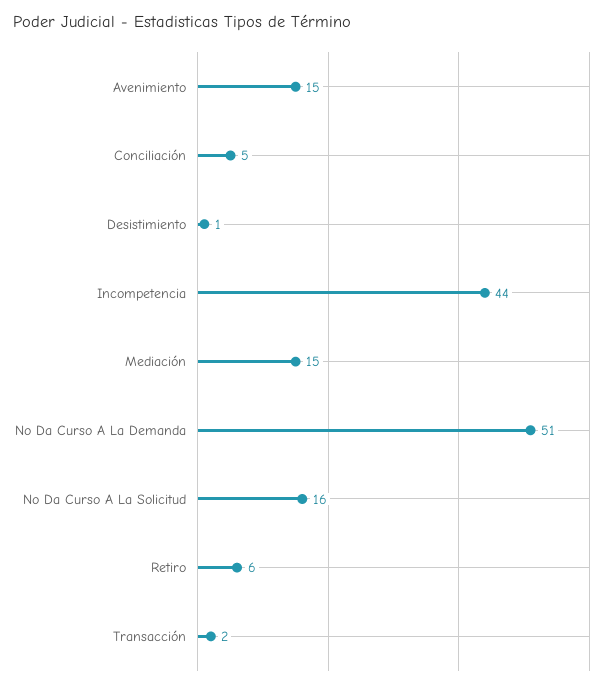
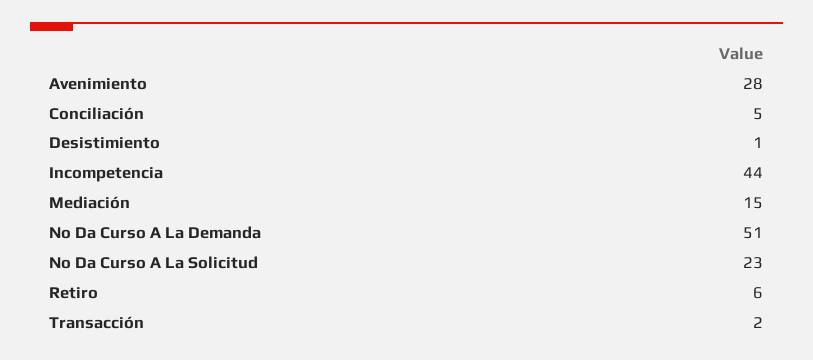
  {
-   "Avenimiento": 15,
+   "Avenimiento": 28,
    "Conciliación": 5,
    "Desistimiento": 1,
    "Incompetencia": 44,
    "Mediación": 15,
    "No Da Curso A La Demanda": 51,
-   "No Da Curso A La Solicitud": 16,
+   "No Da Curso A La Solicitud": 23,
    "Retiro": 6,
    "Transacción": 2
  }

